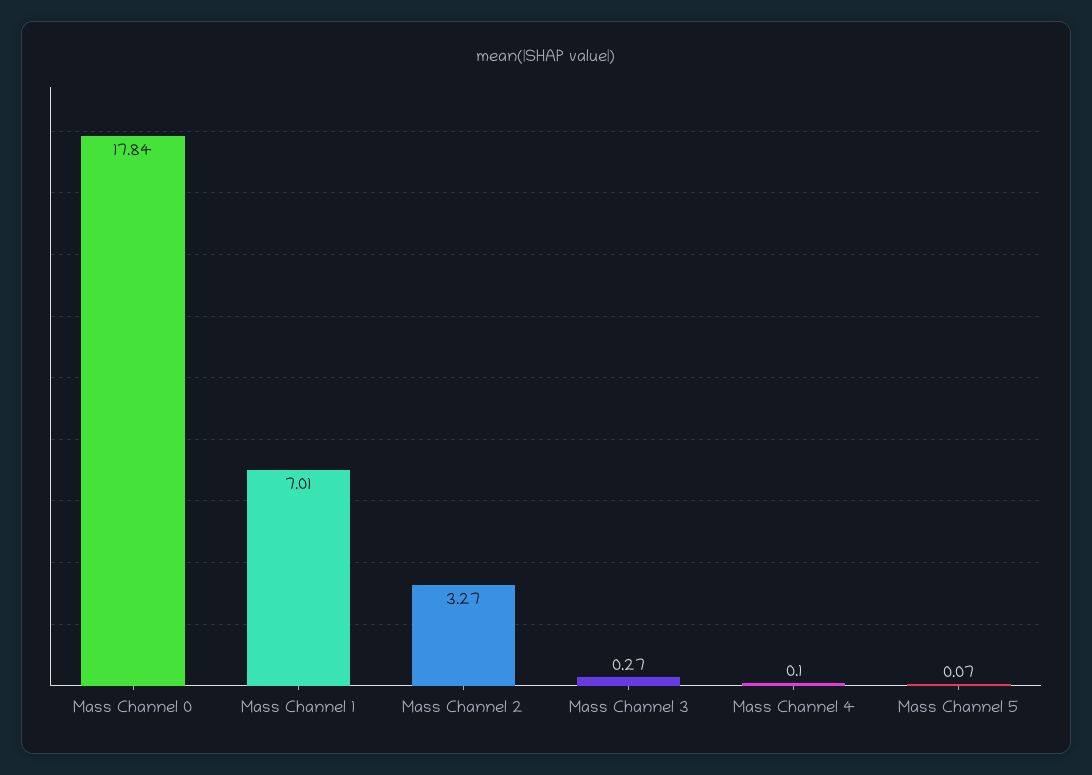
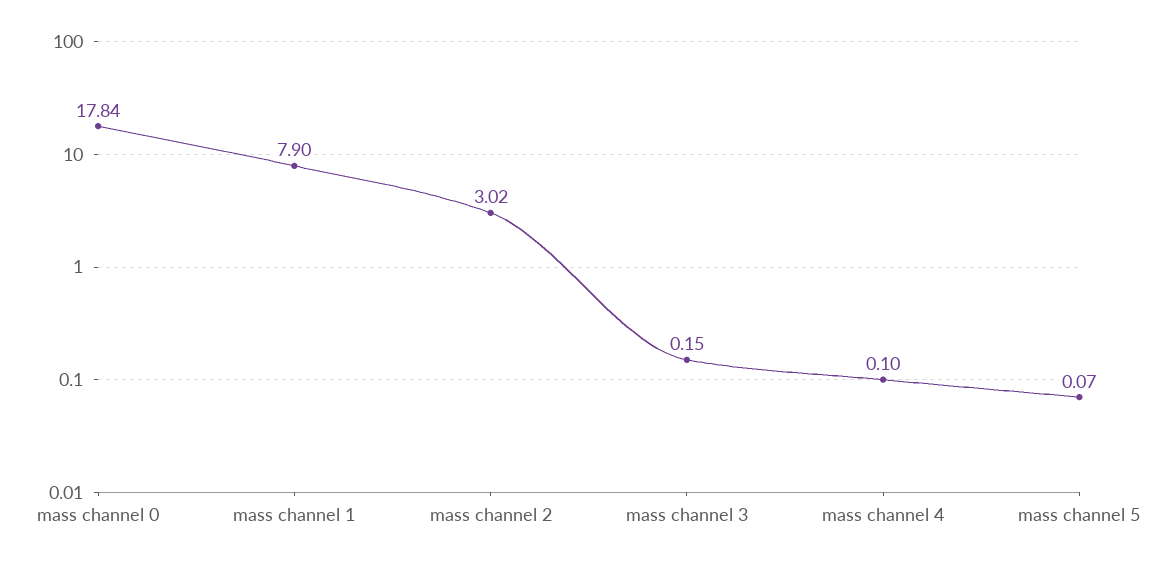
  {
    "Mass Channel 0": 17.84,
-   "Mass Channel 1": 7.01,
+   "Mass Channel 1": 7.9,
-   "Mass Channel 2": 3.27,
+   "Mass Channel 2": 3.02,
-   "Mass Channel 3": 0.27,
+   "Mass Channel 3": 0.15,
    "Mass Channel 4": 0.1,
    "Mass Channel 5": 0.07
  }

